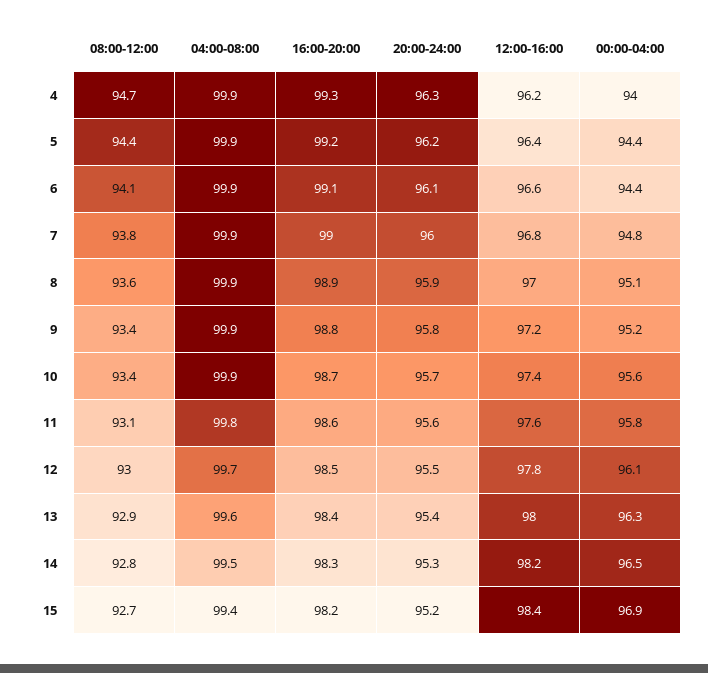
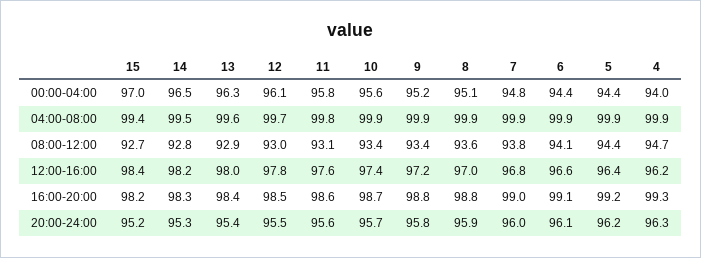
  {
    "08:00-12:00": {
      "4": 94.7,
      "5": 94.4,
      "6": 94.1,
      "7": 93.8,
      "8": 93.6,
      "9": 93.4,
      "10": 93.4,
      "11": 93.1,
      "12": 93,
      "13": 92.9,
      "14": 92.8,
      "15": 92.7
    },
    "04:00-08:00": {
      "4": 99.9,
      "5": 99.9,
      "6": 99.9,
      "7": 99.9,
      "8": 99.9,
      "9": 99.9,
      "10": 99.9,
      "11": 99.8,
      "12": 99.7,
      "13": 99.6,
      "14": 99.5,
      "15": 99.4
    },
    "16:00-20:00": {
      "4": 99.3,
      "5": 99.2,
      "6": 99.1,
      "7": 99,
-     "8": 98.9,
+     "8": 98.8,
      "9": 98.8,
      "10": 98.7,
      "11": 98.6,
      "12": 98.5,
      "13": 98.4,
      "14": 98.3,
      "15": 98.2
    },
    "20:00-24:00": {
      "4": 96.3,
      "5": 96.2,
      "6": 96.1,
      "7": 96,
      "8": 95.9,
      "9": 95.8,
      "10": 95.7,
      "11": 95.6,
      "12": 95.5,
      "13": 95.4,
      "14": 95.3,
      "15": 95.2
    },
    "12:00-16:00": {
      "4": 96.2,
      "5": 96.4,
      "6": 96.6,
      "7": 96.8,
      "8": 97,
      "9": 97.2,
      "10": 97.4,
      "11": 97.6,
      "12": 97.8,
      "13": 98,
      "14": 98.2,
      "15": 98.4
    },
    "00:00-04:00": {
      "4": 94,
      "5": 94.4,
      "6": 94.4,
      "7": 94.8,
      "8": 95.1,
      "9": 95.2,
      "10": 95.6,
      "11": 95.8,
      "12": 96.1,
      "13": 96.3,
      "14": 96.5,
-     "15": 96.9
+     "15": 97
    }
  }

